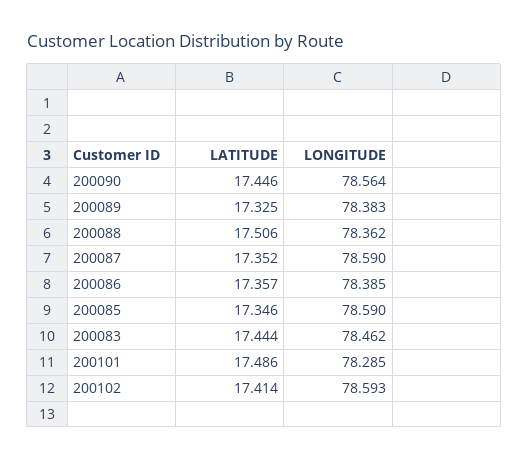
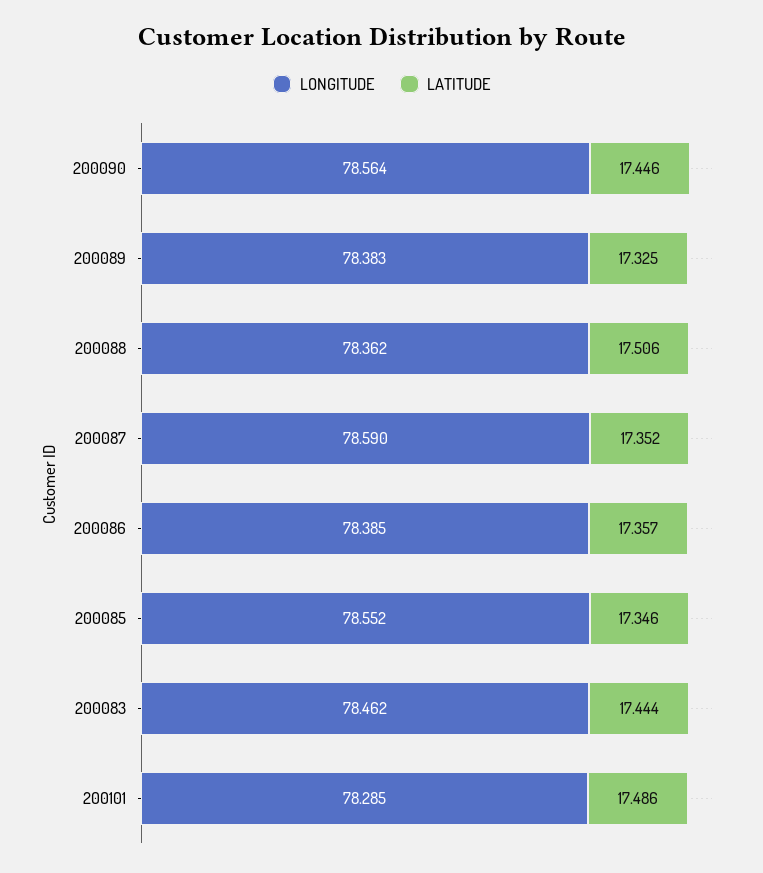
  {
    "LATITUDE": {
      "200090": 17.446,
      "200089": 17.325,
      "200088": 17.506,
      "200087": 17.352,
      "200086": 17.357,
      "200085": 17.346,
      "200083": 17.444,
-     "200101": 17.486,
+     "200101": 17.486
-     "200102": 17.414
    },
    "LONGITUDE": {
      "200090": 78.564,
      "200089": 78.383,
      "200088": 78.362,
      "200087": 78.59,
      "200086": 78.385,
-     "200085": 78.59,
+     "200085": 78.552,
      "200083": 78.462,
-     "200101": 78.285,
+     "200101": 78.285
-     "200102": 78.593
    }
  }

